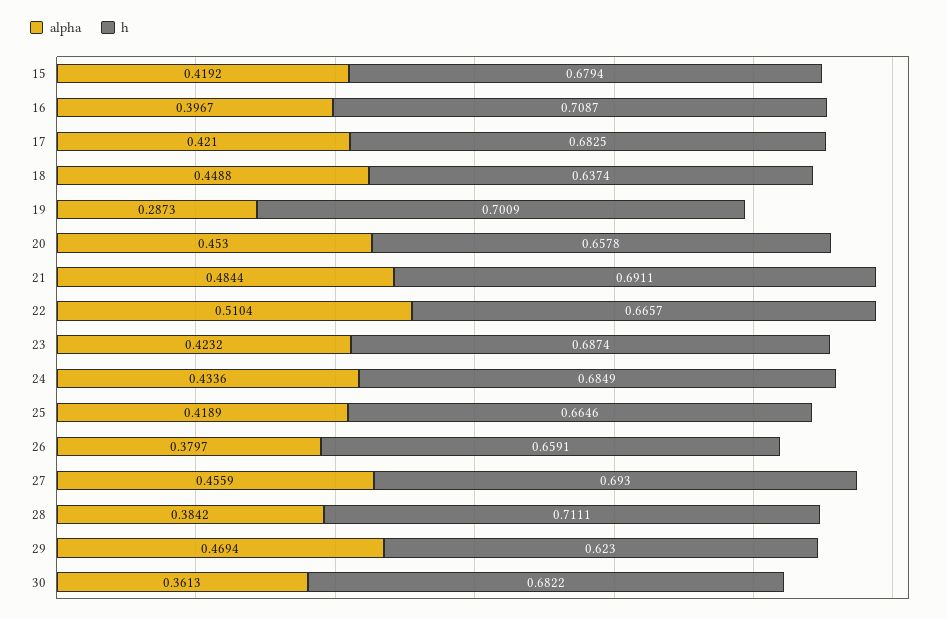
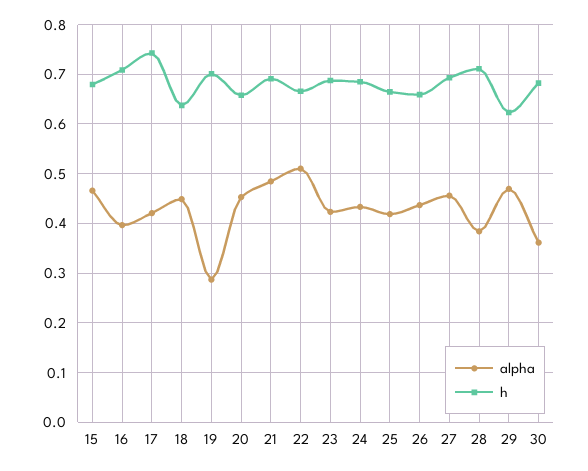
  {
    "alpha": {
-     "15": 0.4192,
+     "15": 0.46,
      "16": 0.3967,
      "17": 0.421,
      "18": 0.4488,
      "19": 0.2873,
      "20": 0.453,
      "21": 0.4844,
      "22": 0.5104,
      "23": 0.4232,
      "24": 0.4336,
      "25": 0.4189,
-     "26": 0.3797,
+     "26": 0.44,
      "27": 0.4559,
      "28": 0.3842,
      "29": 0.4694,
      "30": 0.3613
    },
    "h": {
      "15": 0.6794,
      "16": 0.7087,
-     "17": 0.6825,
+     "17": 0.74,
      "18": 0.6374,
      "19": 0.7009,
      "20": 0.6578,
      "21": 0.6911,
      "22": 0.6657,
      "23": 0.6874,
      "24": 0.6849,
      "25": 0.6646,
      "26": 0.6591,
      "27": 0.693,
      "28": 0.7111,
      "29": 0.623,
      "30": 0.6822
    }
  }

